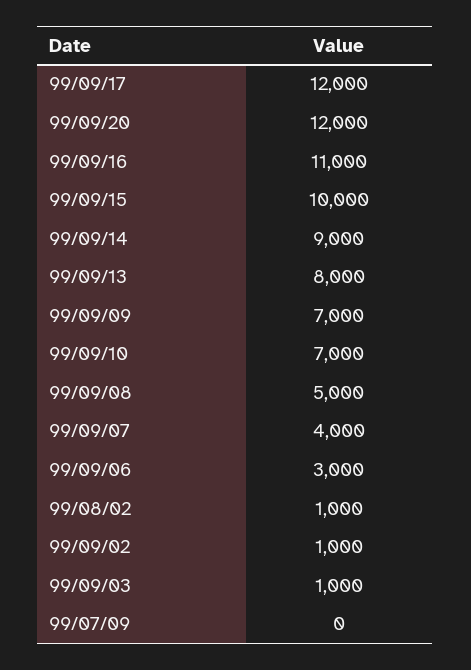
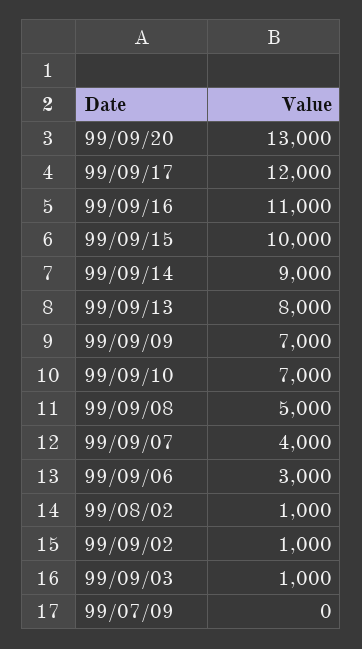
  {
    "99/09/17": 12000,
-   "99/09/20": 12000,
+   "99/09/20": 13000,
    "99/09/16": 11000,
    "99/09/15": 10000,
    "99/09/14": 9000,
    "99/09/13": 8000,
    "99/09/09": 7000,
    "99/09/10": 7000,
    "99/09/08": 5000,
    "99/09/07": 4000,
    "99/09/06": 3000,
    "99/08/02": 1000,
    "99/09/02": 1000,
    "99/09/03": 1000,
    "99/07/09": 0
  }

